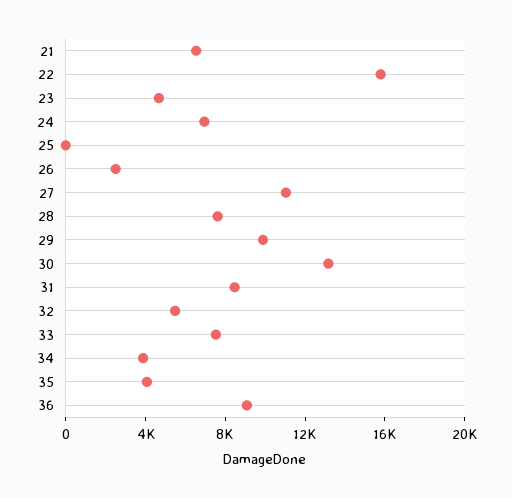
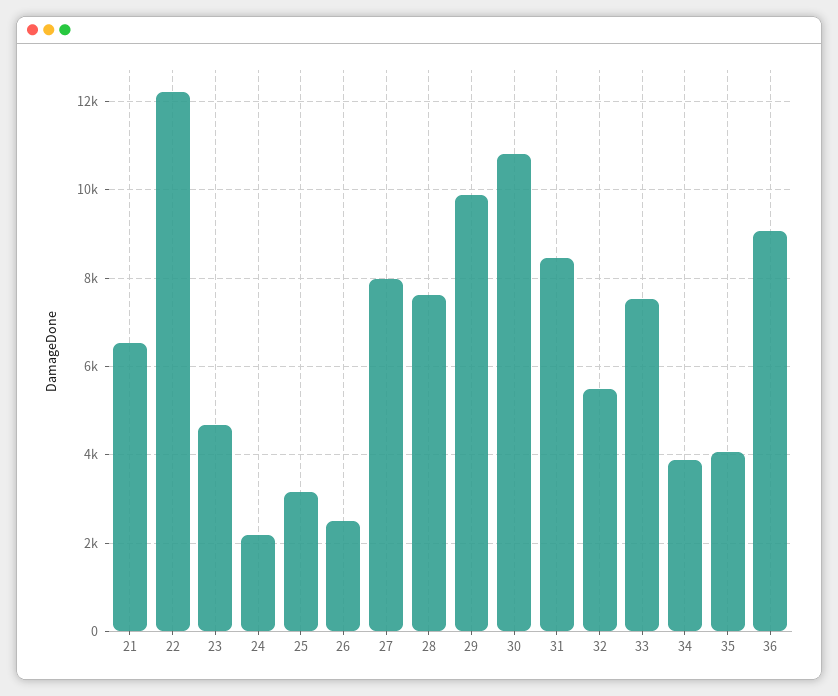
  {
    "21": 6600,
-   "22": 16000,
+   "22": 12200,
    "23": 4600,
-   "24": 7000,
+   "24": 2200,
-   "25": 0,
+   "25": 3200,
    "26": 2600,
-   "27": 11000,
+   "27": 8000,
    "28": 7600,
    "29": 9800,
-   "30": 13000,
+   "30": 10800,
    "31": 8400,
    "32": 5400,
    "33": 7600,
    "34": 3800,
    "35": 4000,
    "36": 9000
  }

